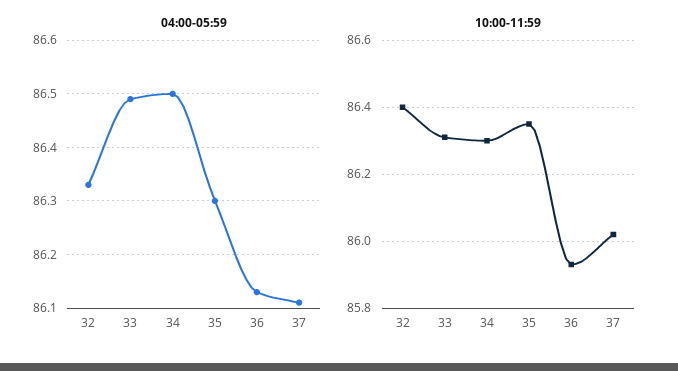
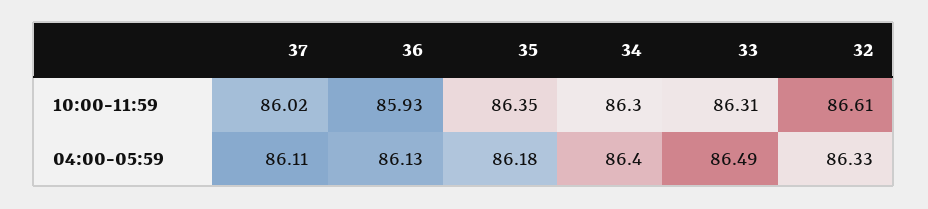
  {
    "04:00-05:59": {
      "32": 86.33,
      "33": 86.49,
-     "34": 86.5,
+     "34": 86.4,
-     "35": 86.3,
+     "35": 86.18,
      "36": 86.13,
      "37": 86.11
    },
    "10:00-11:59": {
-     "32": 86.4,
+     "32": 86.61,
      "33": 86.31,
      "34": 86.3,
      "35": 86.35,
      "36": 85.93,
      "37": 86.02
    }
  }

